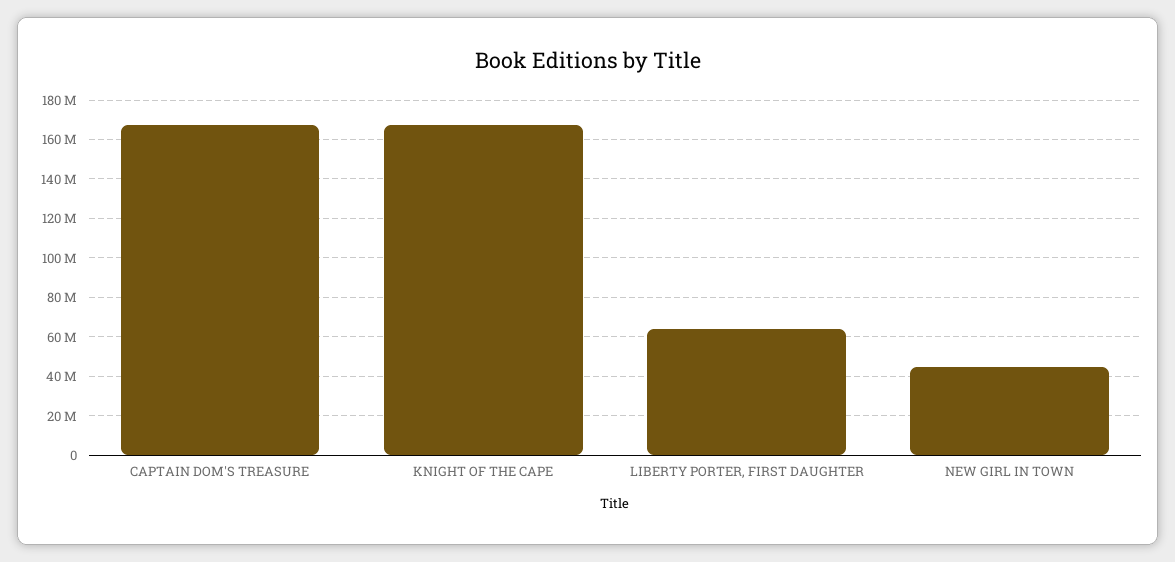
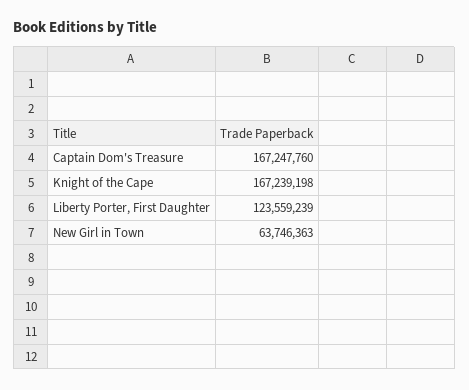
  {
    "CAPTAIN DOM'S TREASURE": 167247760,
    "KNIGHT OF THE CAPE": 167239198,
-   "LIBERTY PORTER, FIRST DAUGHTER": 65000000,
+   "LIBERTY PORTER, FIRST DAUGHTER": 123559239,
-   "NEW GIRL IN TOWN": 45000000
+   "NEW GIRL IN TOWN": 63746363
  }

